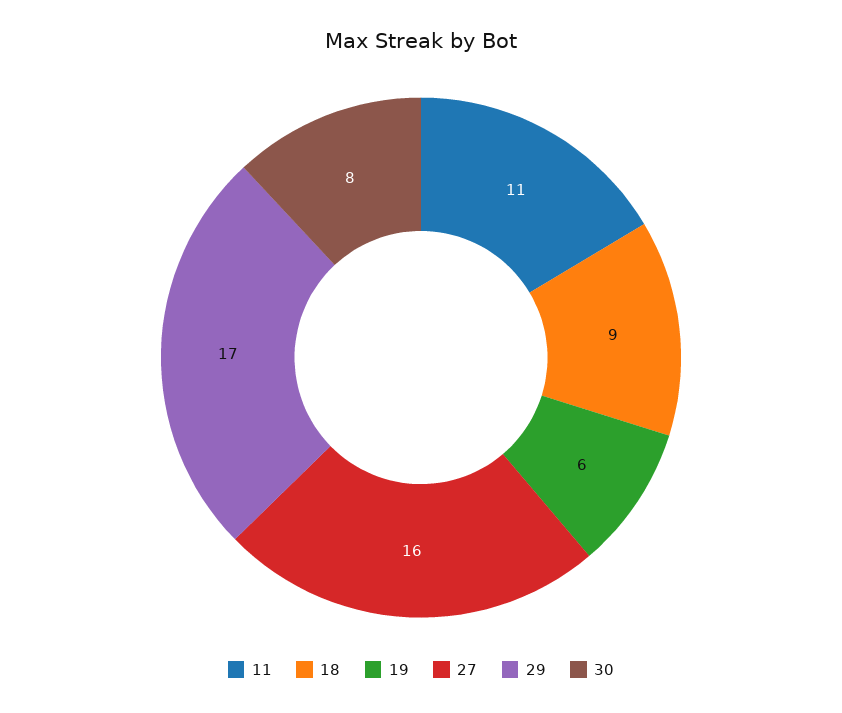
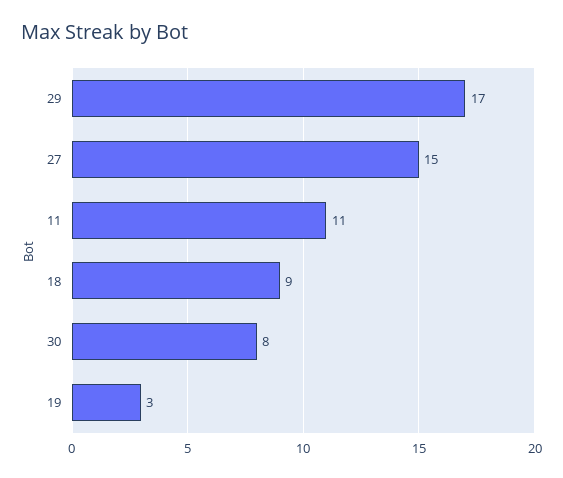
  {
    "11": 11,
    "18": 9,
-   "19": 6,
+   "19": 3,
-   "27": 16,
+   "27": 15,
    "29": 17,
    "30": 8
  }

